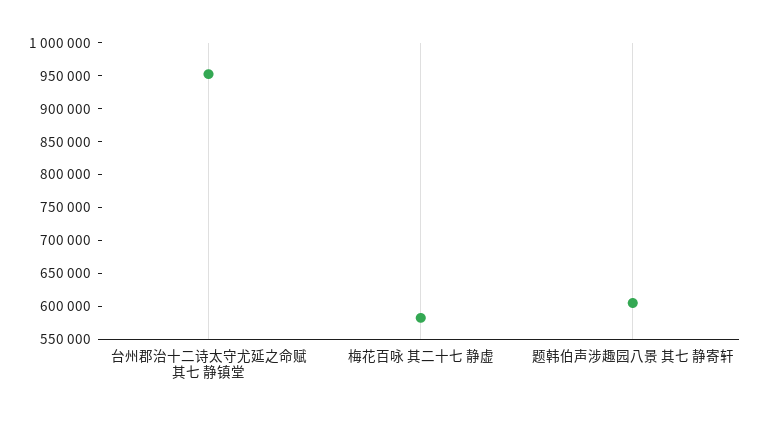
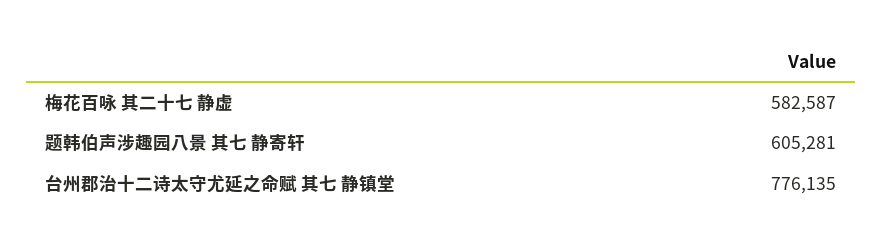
  {
-   "台州郡治十二诗太守尤延之命赋 其七 静镇堂": 950000,
+   "台州郡治十二诗太守尤延之命赋 其七 静镇堂": 776135,
    "梅花百咏 其二十七 静虚": 582587,
    "题韩伯声涉趣园八景 其七 静寄轩": 605281
  }

